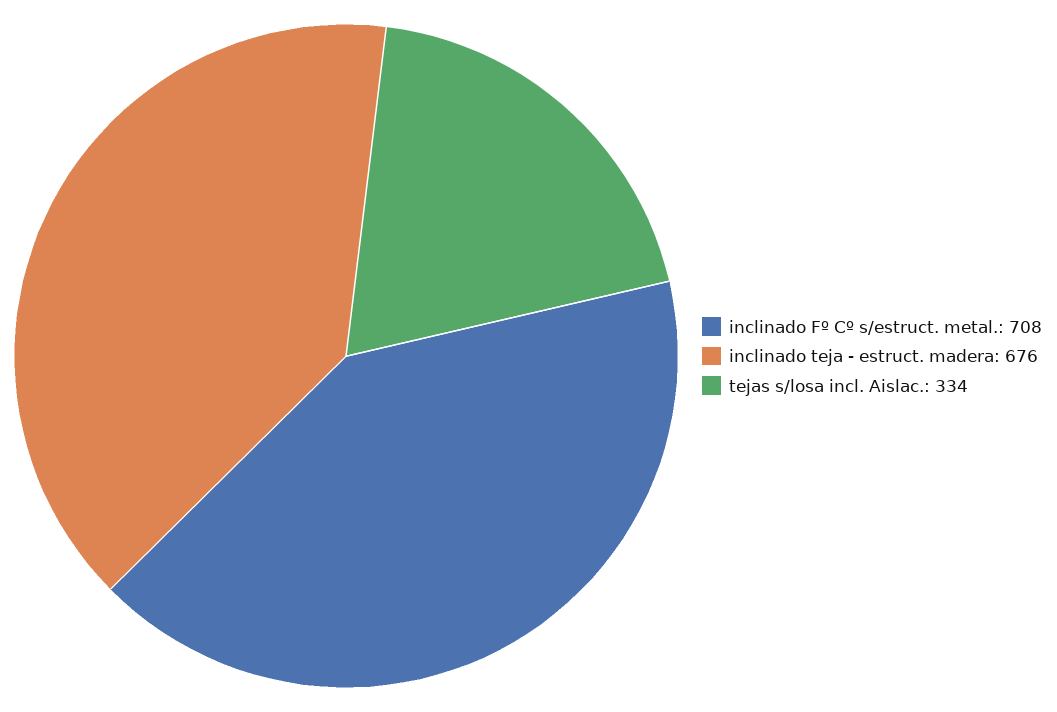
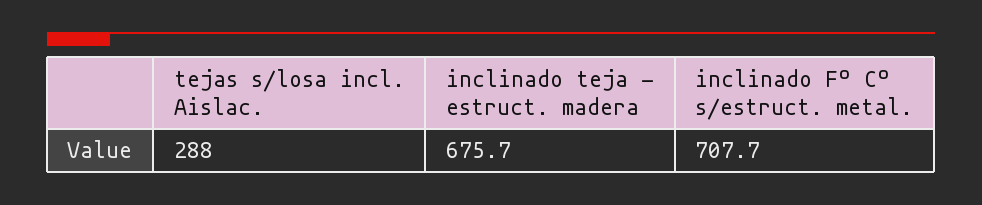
  {
    "inclinado Fº Cº s/estruct. metal.": 707.7,
    "inclinado teja - estruct. madera": 675.7,
-   "tejas s/losa incl. Aislac.": 334
+   "tejas s/losa incl. Aislac.": 288
  }

